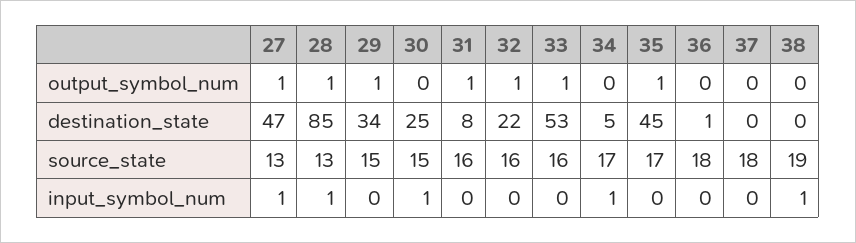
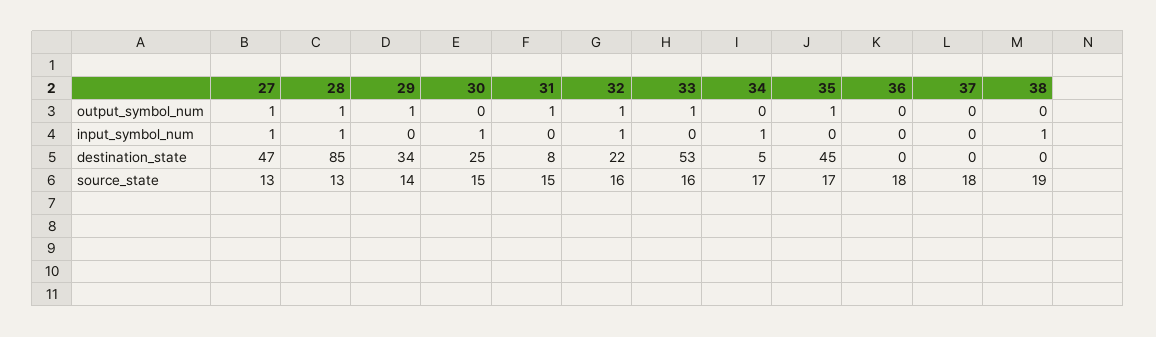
  {
    "27": {
      "output_symbol_num": 1,
      "destination_state": 47,
      "source_state": 13,
      "input_symbol_num": 1
    },
    "28": {
      "output_symbol_num": 1,
      "destination_state": 85,
      "source_state": 13,
      "input_symbol_num": 1
    },
    "29": {
      "output_symbol_num": 1,
      "destination_state": 34,
-     "source_state": 15,
+     "source_state": 14,
      "input_symbol_num": 0
    },
    "30": {
      "output_symbol_num": 0,
      "destination_state": 25,
      "source_state": 15,
      "input_symbol_num": 1
    },
    "31": {
      "output_symbol_num": 1,
      "destination_state": 8,
-     "source_state": 16,
+     "source_state": 15,
      "input_symbol_num": 0
    },
    "32": {
      "output_symbol_num": 1,
      "destination_state": 22,
      "source_state": 16,
-     "input_symbol_num": 0
+     "input_symbol_num": 1
    },
    "33": {
      "output_symbol_num": 1,
      "destination_state": 53,
      "source_state": 16,
      "input_symbol_num": 0
    },
    "34": {
      "output_symbol_num": 0,
      "destination_state": 5,
      "source_state": 17,
      "input_symbol_num": 1
    },
    "35": {
      "output_symbol_num": 1,
      "destination_state": 45,
      "source_state": 17,
      "input_symbol_num": 0
    },
    "36": {
      "output_symbol_num": 0,
-     "destination_state": 1,
+     "destination_state": 0,
      "source_state": 18,
      "input_symbol_num": 0
    },
    "37": {
      "output_symbol_num": 0,
      "destination_state": 0,
      "source_state": 18,
      "input_symbol_num": 0
    },
    "38": {
      "output_symbol_num": 0,
      "destination_state": 0,
      "source_state": 19,
      "input_symbol_num": 1
    }
  }

